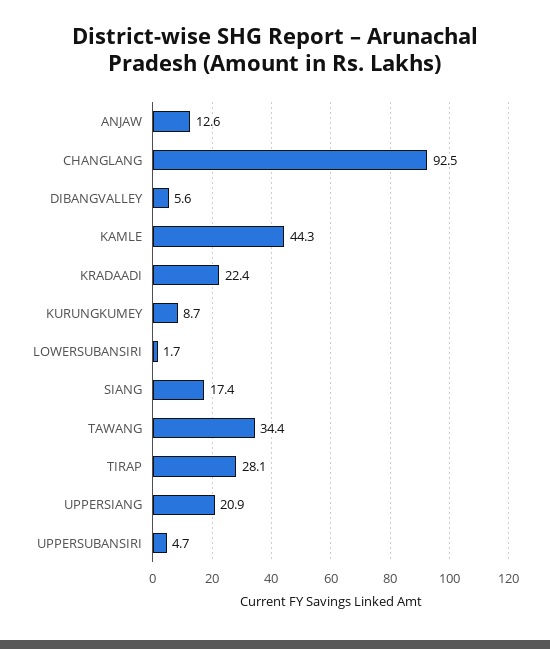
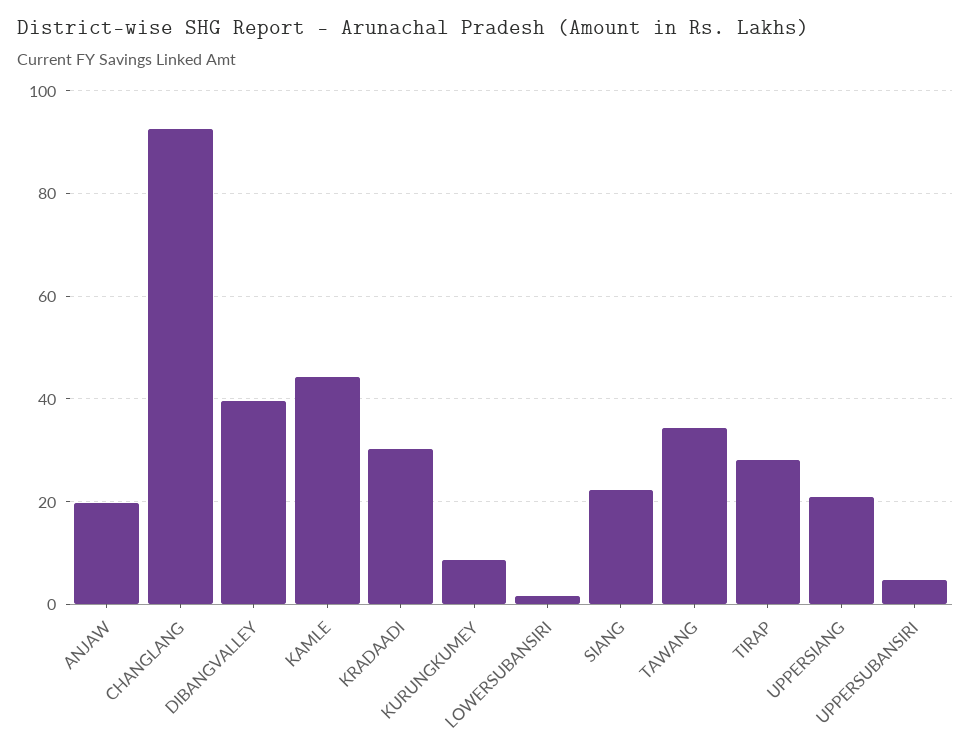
  {
-   "ANJAW": 12.6,
+   "ANJAW": 20,
    "CHANGLANG": 92.5,
-   "DIBANGVALLEY": 5.6,
+   "DIBANGVALLEY": 40,
    "KAMLE": 44.3,
-   "KRADAADI": 22.4,
+   "KRADAADI": 30,
    "KURUNGKUMEY": 8.7,
    "LOWERSUBANSIRI": 1.7,
-   "SIANG": 17.4,
+   "SIANG": 22,
    "TAWANG": 34.4,
    "TIRAP": 28.1,
    "UPPERSIANG": 20.9,
    "UPPERSUBANSIRI": 4.7
  }

